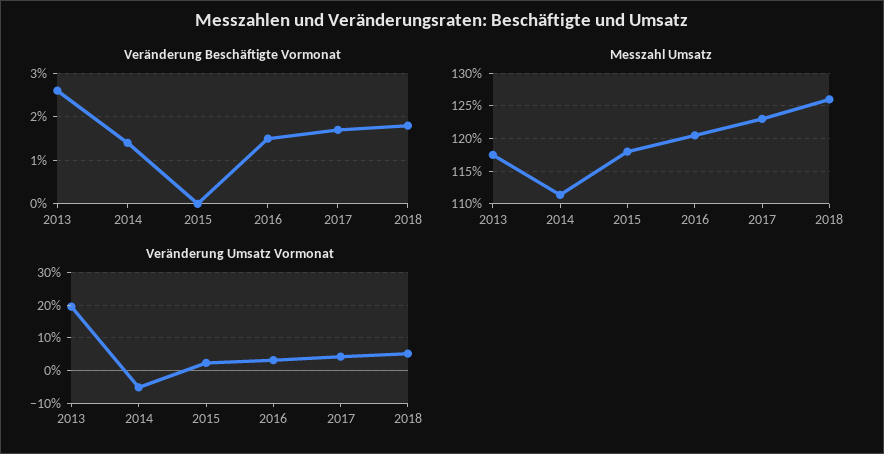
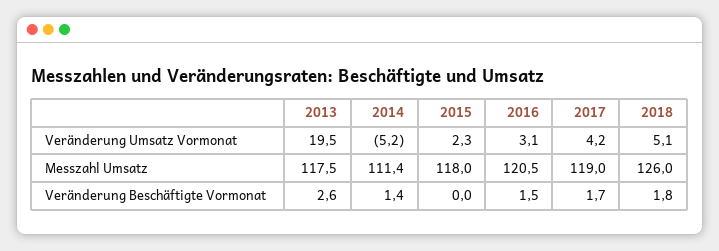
  {
    "Veränderung Beschäftigte Vormonat": {
      "2013": 2.6,
      "2014": 1.4,
      "2015": 0,
      "2016": 1.5,
      "2017": 1.7,
      "2018": 1.8
    },
    "Messzahl Umsatz": {
      "2013": 117.5,
      "2014": 111.4,
      "2015": 118,
      "2016": 120.5,
-     "2017": 123,
+     "2017": 119,
      "2018": 126
    },
    "Veränderung Umsatz Vormonat": {
      "2013": 19.5,
      "2014": -5.2,
      "2015": 2.3,
      "2016": 3.1,
      "2017": 4.2,
      "2018": 5.1
    }
  }

